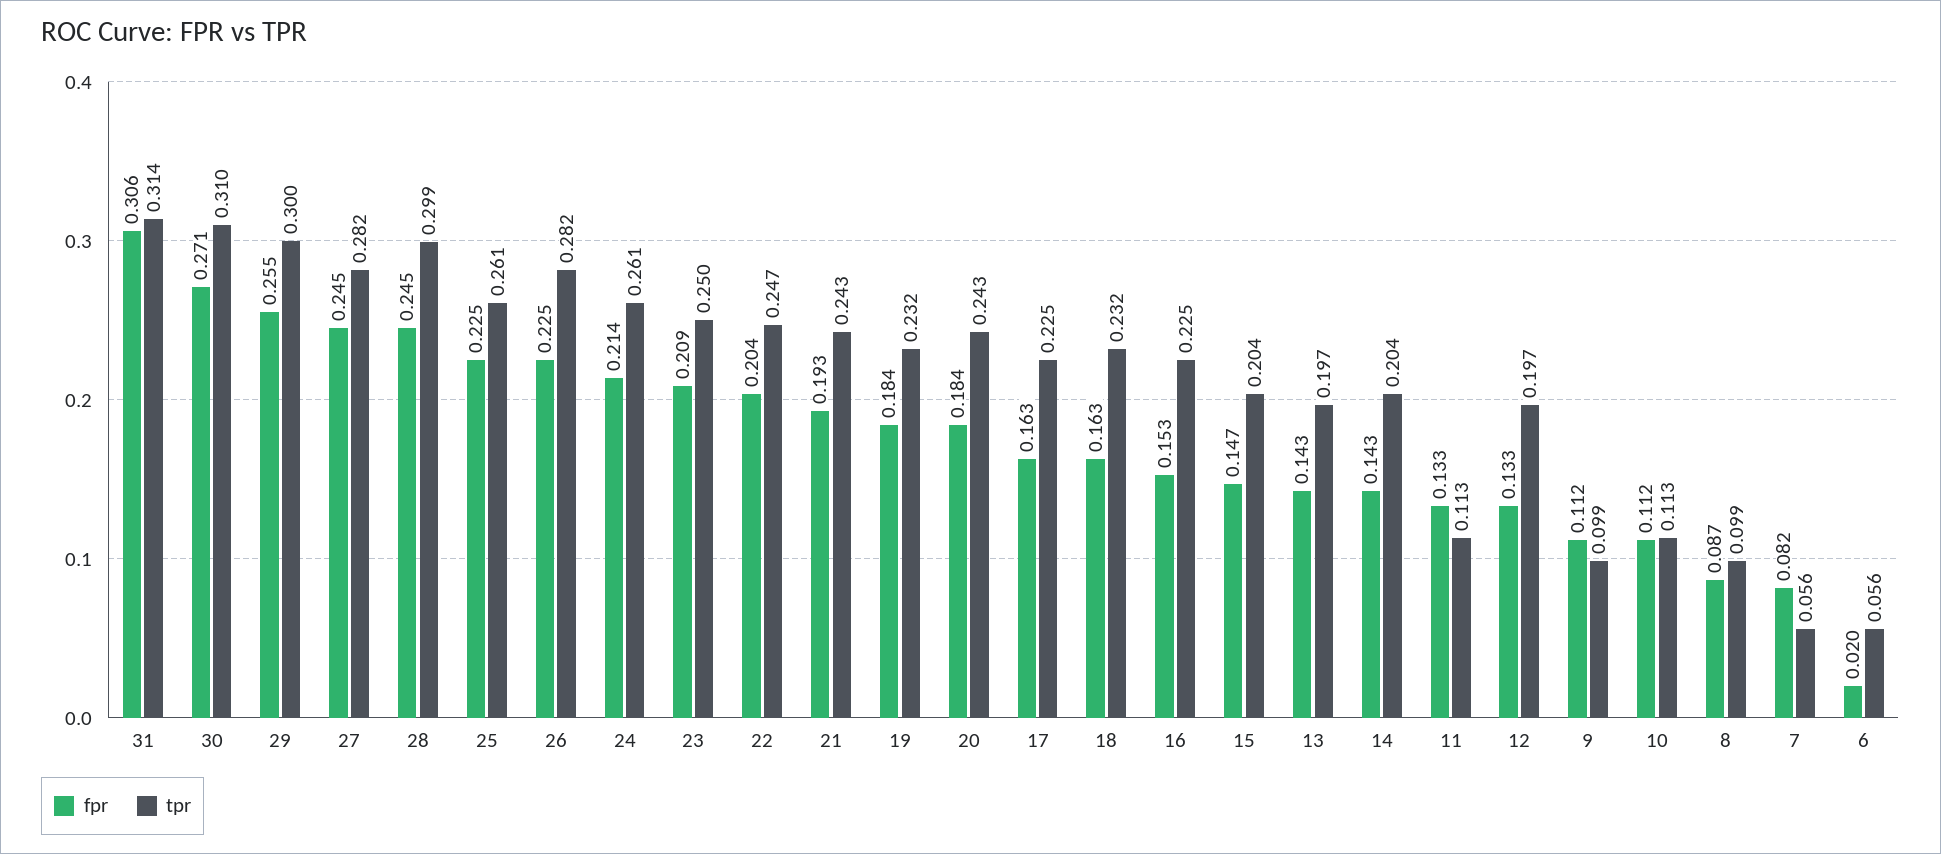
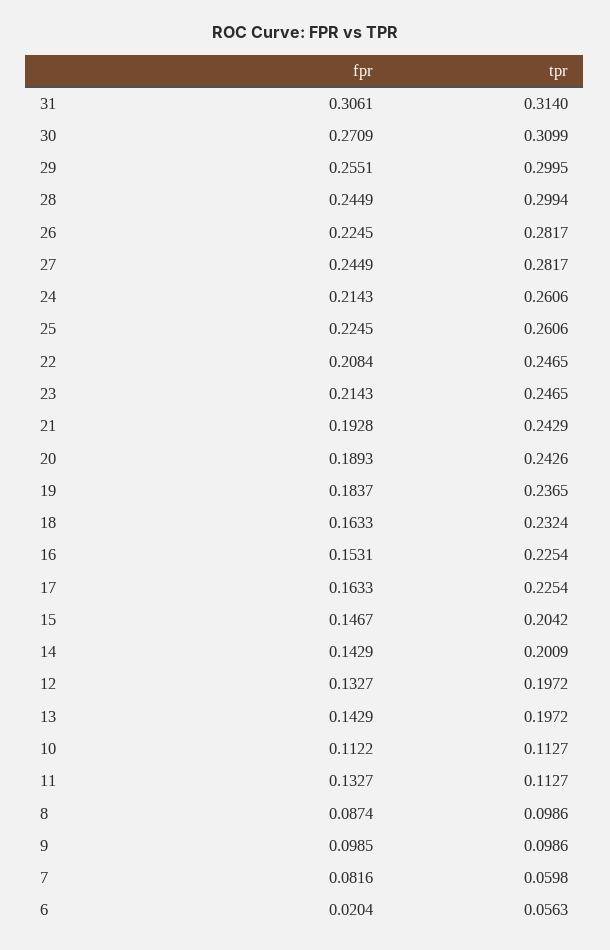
  {
    "fpr": {
      "31": 0.3061,
      "30": 0.2709,
      "29": 0.2551,
      "27": 0.2449,
      "28": 0.2449,
      "25": 0.2245,
      "26": 0.2245,
      "24": 0.2143,
-     "23": 0.209,
+     "23": 0.2143,
-     "22": 0.204,
+     "22": 0.2084,
      "21": 0.1928,
      "19": 0.1837,
-     "20": 0.184,
+     "20": 0.1893,
      "17": 0.1633,
      "18": 0.1633,
      "16": 0.1531,
      "15": 0.1467,
      "13": 0.1429,
      "14": 0.1429,
      "11": 0.1327,
      "12": 0.1327,
-     "9": 0.112,
+     "9": 0.0985,
      "10": 0.1122,
      "8": 0.0874,
      "7": 0.0816,
      "6": 0.0204
    },
    "tpr": {
      "31": 0.314,
      "30": 0.3099,
      "29": 0.2995,
      "27": 0.2817,
      "28": 0.2994,
      "25": 0.2606,
      "26": 0.2817,
      "24": 0.2606,
-     "23": 0.25,
+     "23": 0.2465,
      "22": 0.2465,
      "21": 0.2429,
-     "19": 0.232,
+     "19": 0.2365,
      "20": 0.2426,
      "17": 0.2254,
      "18": 0.2324,
      "16": 0.2254,
      "15": 0.2042,
      "13": 0.1972,
-     "14": 0.204,
+     "14": 0.2009,
      "11": 0.1127,
      "12": 0.1972,
      "9": 0.0986,
      "10": 0.1127,
      "8": 0.0986,
-     "7": 0.056,
+     "7": 0.0598,
      "6": 0.0563
    }
  }

